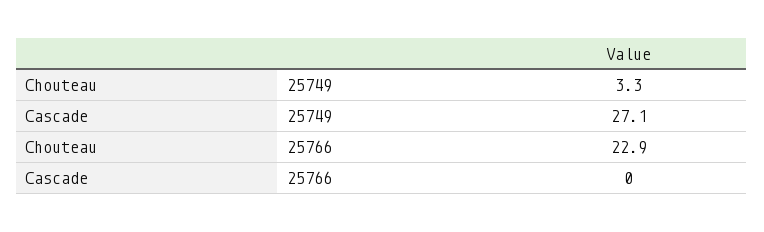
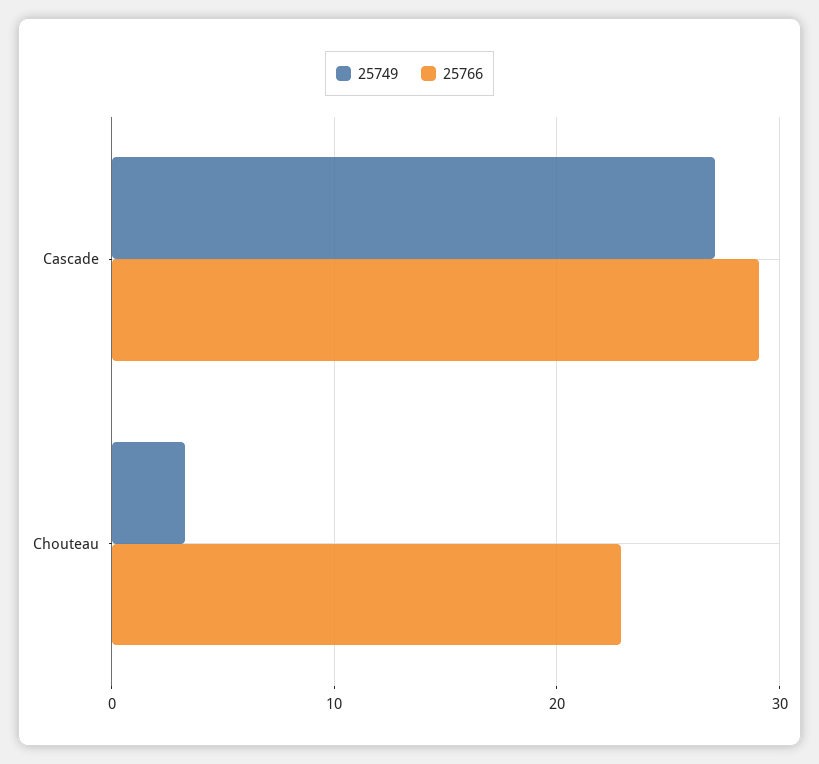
  {
    "25749": {
      "Chouteau": 3.3,
      "Cascade": 27.1
    },
    "25766": {
      "Chouteau": 22.9,
-     "Cascade": 0
+     "Cascade": 29
    }
  }

